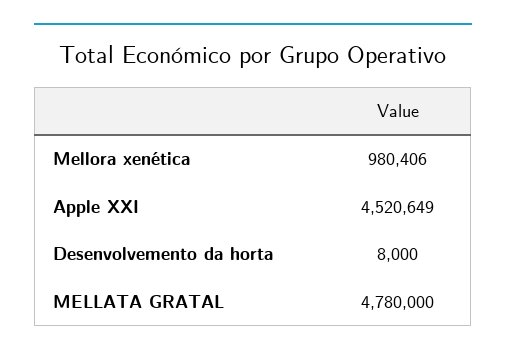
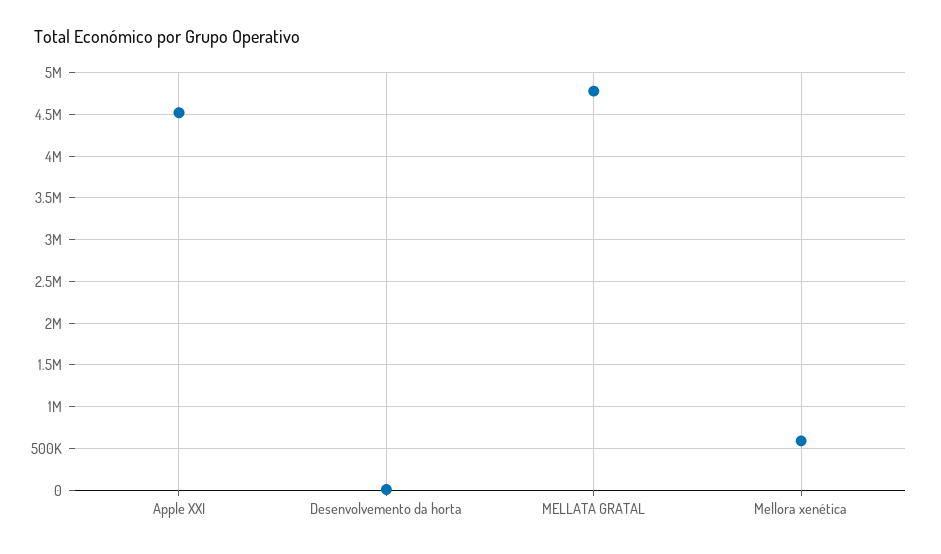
  {
-   "Mellora xenética": 980406,
+   "Mellora xenética": 600000,
    "Apple XXI": 4520649,
    "Desenvolvemento da horta": 8000,
    "MELLATA GRATAL": 4780000
  }

